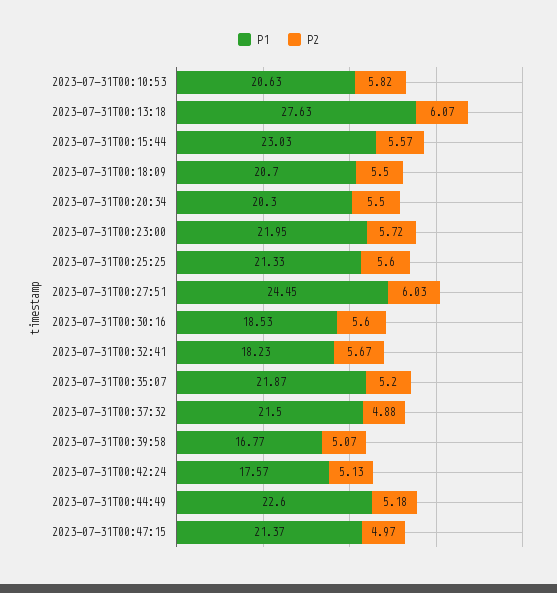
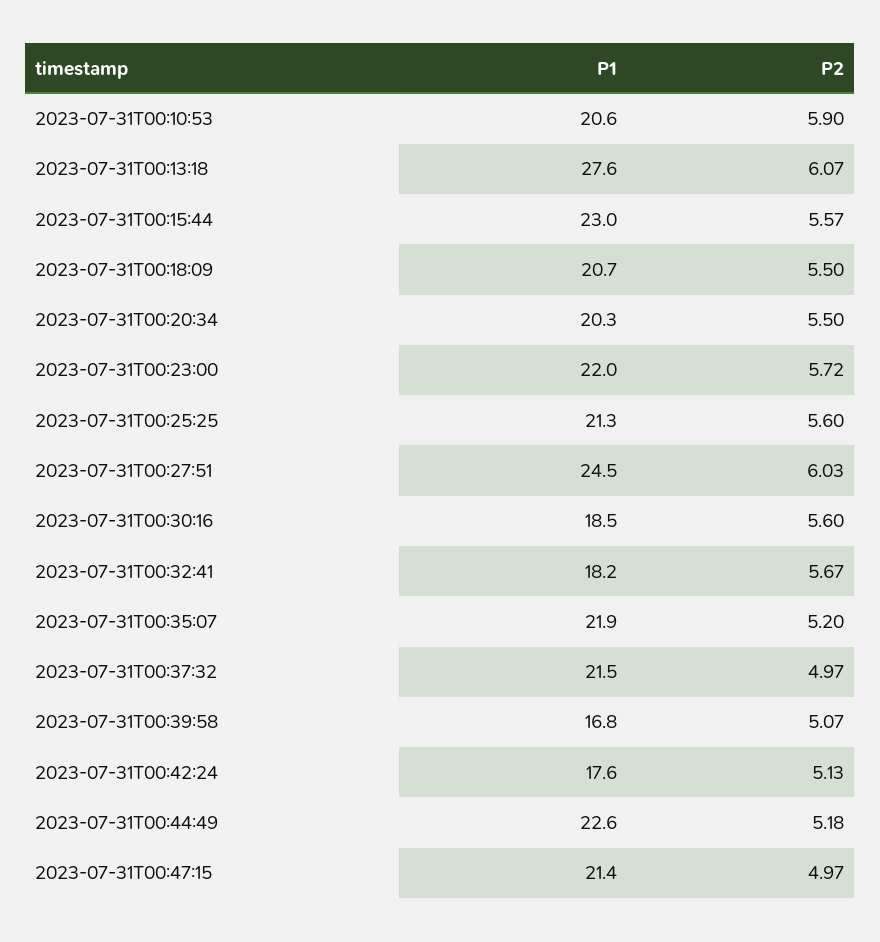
  {
    "P1": {
      "2023-07-31T00:10:53": 20.63,
      "2023-07-31T00:13:18": 27.63,
      "2023-07-31T00:15:44": 23.03,
      "2023-07-31T00:18:09": 20.7,
      "2023-07-31T00:20:34": 20.3,
      "2023-07-31T00:23:00": 21.95,
      "2023-07-31T00:25:25": 21.33,
      "2023-07-31T00:27:51": 24.45,
      "2023-07-31T00:30:16": 18.53,
      "2023-07-31T00:32:41": 18.23,
      "2023-07-31T00:35:07": 21.87,
      "2023-07-31T00:37:32": 21.5,
      "2023-07-31T00:39:58": 16.77,
      "2023-07-31T00:42:24": 17.57,
      "2023-07-31T00:44:49": 22.6,
      "2023-07-31T00:47:15": 21.37
    },
    "P2": {
-     "2023-07-31T00:10:53": 5.82,
+     "2023-07-31T00:10:53": 5.9,
      "2023-07-31T00:13:18": 6.07,
      "2023-07-31T00:15:44": 5.57,
      "2023-07-31T00:18:09": 5.5,
      "2023-07-31T00:20:34": 5.5,
      "2023-07-31T00:23:00": 5.72,
      "2023-07-31T00:25:25": 5.6,
      "2023-07-31T00:27:51": 6.03,
      "2023-07-31T00:30:16": 5.6,
      "2023-07-31T00:32:41": 5.67,
      "2023-07-31T00:35:07": 5.2,
-     "2023-07-31T00:37:32": 4.88,
+     "2023-07-31T00:37:32": 4.97,
      "2023-07-31T00:39:58": 5.07,
      "2023-07-31T00:42:24": 5.13,
      "2023-07-31T00:44:49": 5.18,
      "2023-07-31T00:47:15": 4.97
    }
  }

